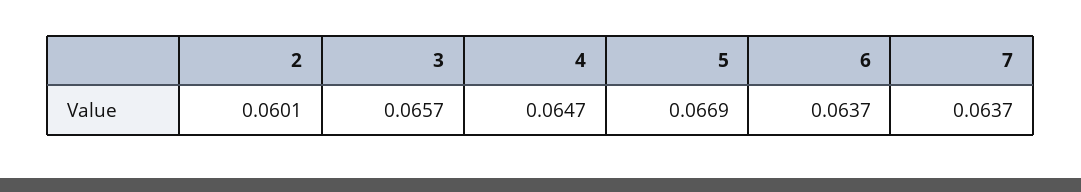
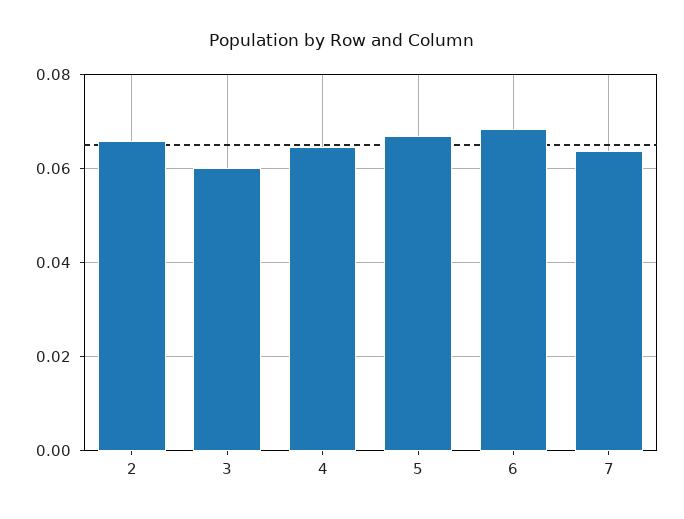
  {
-   "2": 0.0601,
+   "2": 0.066,
-   "3": 0.0657,
+   "3": 0.06,
    "4": 0.0647,
    "5": 0.0669,
-   "6": 0.0637,
+   "6": 0.068,
    "7": 0.0637
  }

